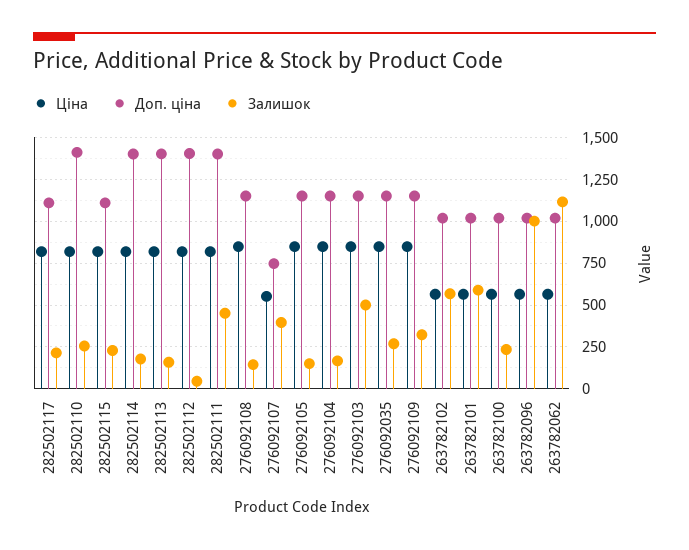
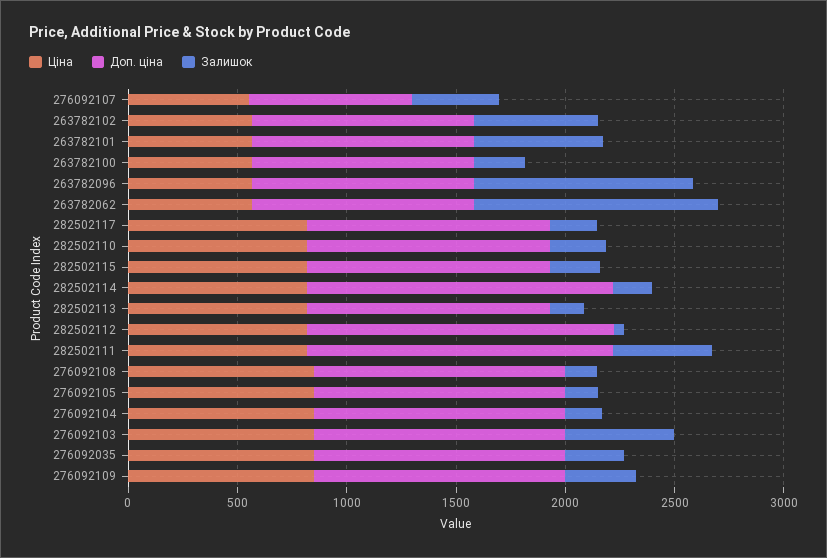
  {
    "Ціна": {
      "282502117": 800,
      "282502110": 800,
      "282502115": 800,
      "282502114": 800,
      "282502113": 800,
      "282502112": 800,
      "282502111": 800,
      "276092108": 850,
      "276092107": 550,
      "276092105": 850,
      "276092104": 850,
      "276092103": 850,
      "276092035": 850,
      "276092109": 850,
      "263782102": 550,
      "263782101": 550,
      "263782100": 550,
      "263782096": 550,
      "263782062": 550
    },
    "Доп. ціна": {
      "282502117": 1100,
-     "282502110": 1400,
+     "282502110": 1100,
      "282502115": 1100,
      "282502114": 1400,
-     "282502113": 1400,
+     "282502113": 1100,
      "282502112": 1400,
      "282502111": 1400,
      "276092108": 1150,
      "276092107": 750,
      "276092105": 1150,
      "276092104": 1150,
      "276092103": 1150,
      "276092035": 1150,
      "276092109": 1150,
      "263782102": 1000,
      "263782101": 1000,
      "263782100": 1000,
      "263782096": 1000,
      "263782062": 1000
    },
    "Залишок": {
      "282502117": 200,
      "282502110": 250,
      "282502115": 250,
      "282502114": 200,
      "282502113": 150,
      "282502112": 50,
      "282502111": 450,
      "276092108": 150,
      "276092107": 400,
      "276092105": 150,
      "276092104": 150,
      "276092103": 500,
      "276092035": 250,
      "276092109": 300,
      "263782102": 550,
      "263782101": 600,
      "263782100": 250,
      "263782096": 1000,
      "263782062": 1100
    }
  }

